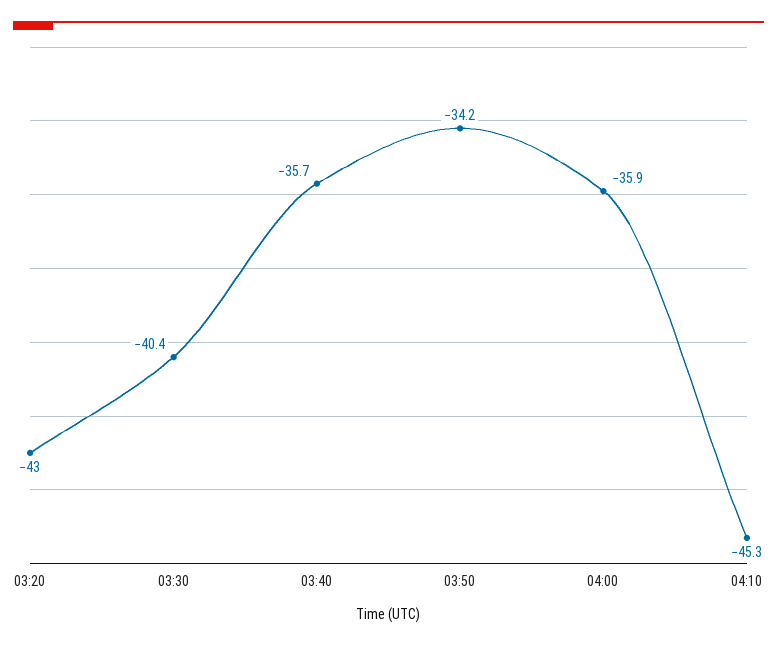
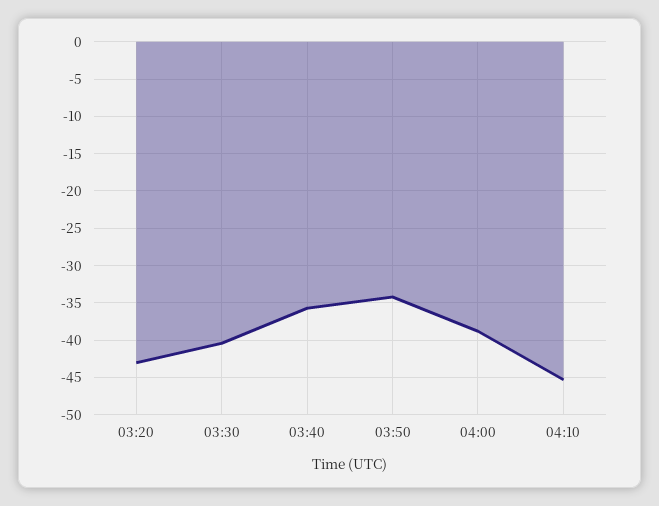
  {
    "03:20": -43,
    "03:30": -40.4,
    "03:40": -35.7,
    "03:50": -34.2,
-   "04:00": -35.9,
+   "04:00": -39,
    "04:10": -45.3
  }

